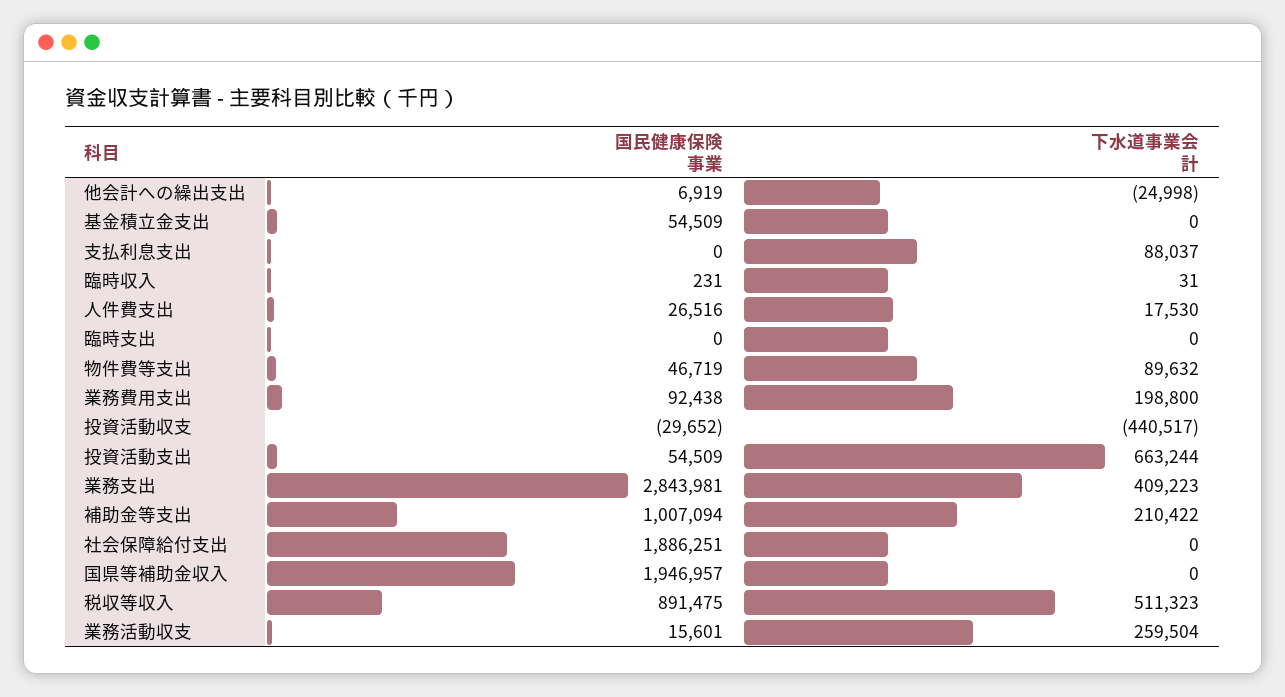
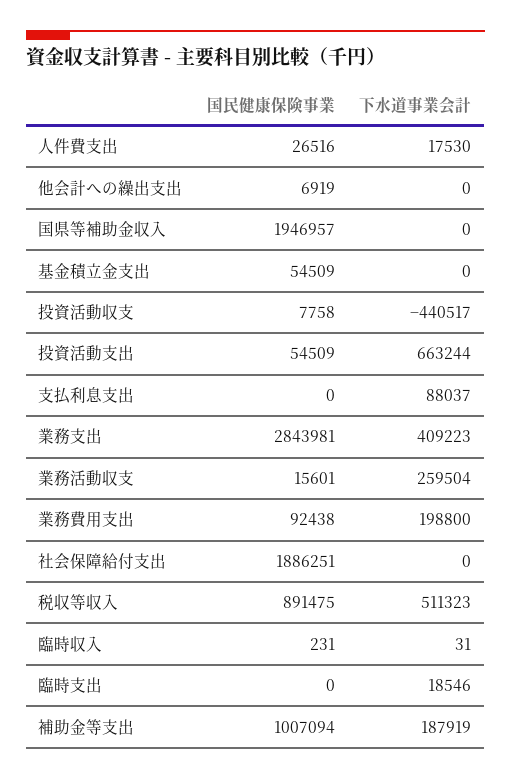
  {
    "国民健康保険事業": {
      "他会計への繰出支出": 6919,
      "基金積立金支出": 54509,
      "支払利息支出": 0,
      "臨時収入": 231,
      "人件費支出": 26516,
      "臨時支出": 0,
-     "物件費等支出": 46719,
      "業務費用支出": 92438,
-     "投資活動収支": -29652,
+     "投資活動収支": 7758,
      "投資活動支出": 54509,
      "業務支出": 2843981,
      "補助金等支出": 1007094,
      "社会保障給付支出": 1886251,
      "国県等補助金収入": 1946957,
      "税収等収入": 891475,
      "業務活動収支": 15601
    },
    "下水道事業会計": {
-     "他会計への繰出支出": -24998,
+     "他会計への繰出支出": 0,
      "基金積立金支出": 0,
      "支払利息支出": 88037,
      "臨時収入": 31,
      "人件費支出": 17530,
-     "臨時支出": 0,
+     "臨時支出": 18546,
-     "物件費等支出": 89632,
      "業務費用支出": 198800,
      "投資活動収支": -440517,
      "投資活動支出": 663244,
      "業務支出": 409223,
-     "補助金等支出": 210422,
+     "補助金等支出": 187919,
      "社会保障給付支出": 0,
      "国県等補助金収入": 0,
      "税収等収入": 511323,
      "業務活動収支": 259504
    }
  }

